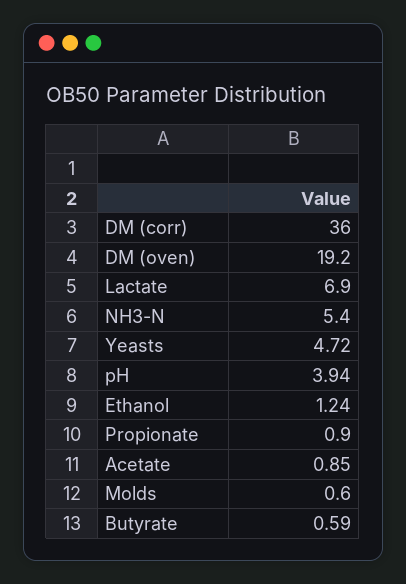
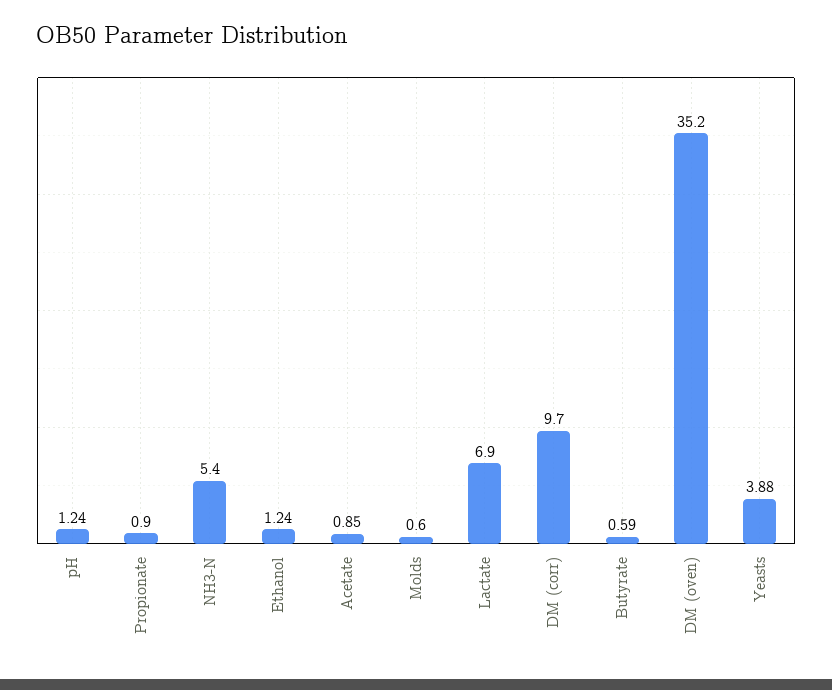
  {
-   "DM (corr)": 36,
+   "DM (corr)": 9.7,
-   "DM (oven)": 19.2,
+   "DM (oven)": 35.2,
    "Lactate": 6.9,
    "NH3-N": 5.4,
-   "Yeasts": 4.72,
+   "Yeasts": 3.88,
-   "pH": 3.94,
+   "pH": 1.24,
    "Ethanol": 1.24,
    "Propionate": 0.9,
    "Acetate": 0.85,
    "Molds": 0.6,
    "Butyrate": 0.59
  }

